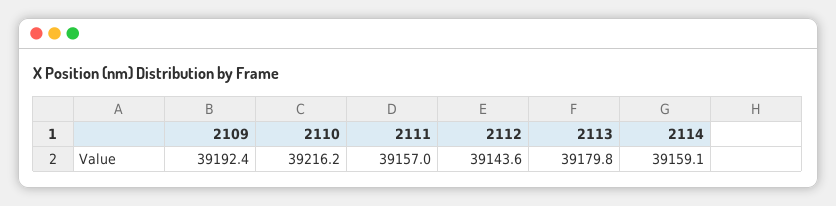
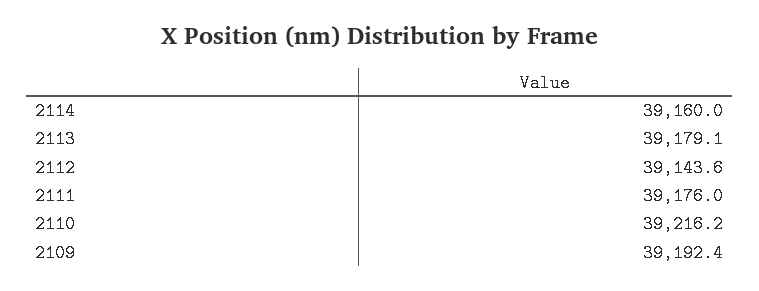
  {
    "2109": 39192.4,
    "2110": 39216.2,
-   "2111": 39157,
+   "2111": 39176,
    "2112": 39143.6,
-   "2113": 39179.8,
+   "2113": 39179.1,
-   "2114": 39159.1
+   "2114": 39160
  }

